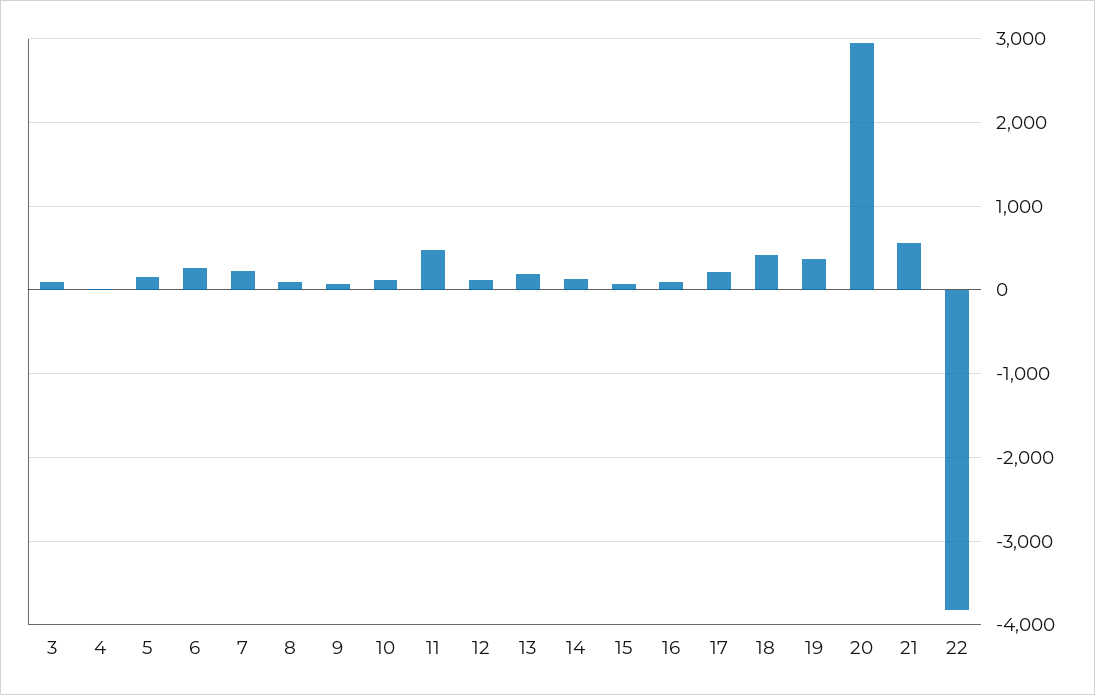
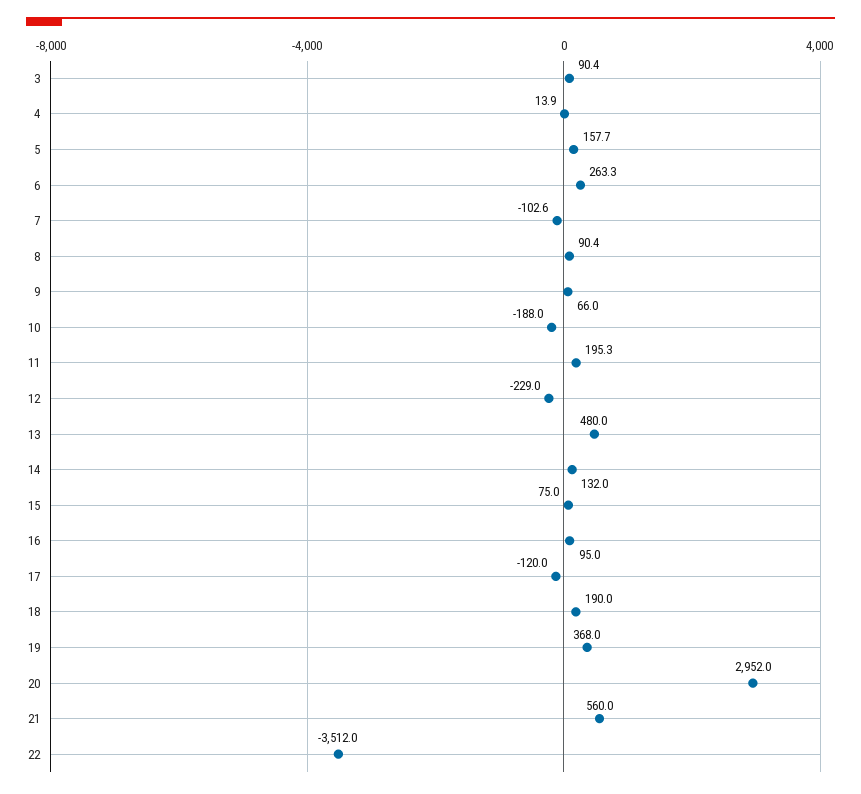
  {
    "3": 90.4,
    "4": 13.9,
    "5": 157.7,
    "6": 263.3,
-   "7": 200,
+   "7": -102.6,
    "8": 90.4,
    "9": 66,
-   "10": 100,
+   "10": -188,
-   "11": 500,
+   "11": 195.3,
-   "12": 100,
+   "12": -229,
-   "13": 200,
+   "13": 480,
    "14": 132,
    "15": 75,
    "16": 95,
-   "17": 200,
+   "17": -120,
-   "18": 400,
+   "18": 190,
    "19": 368,
    "20": 2952,
    "21": 560,
-   "22": -3800
+   "22": -3512
  }

